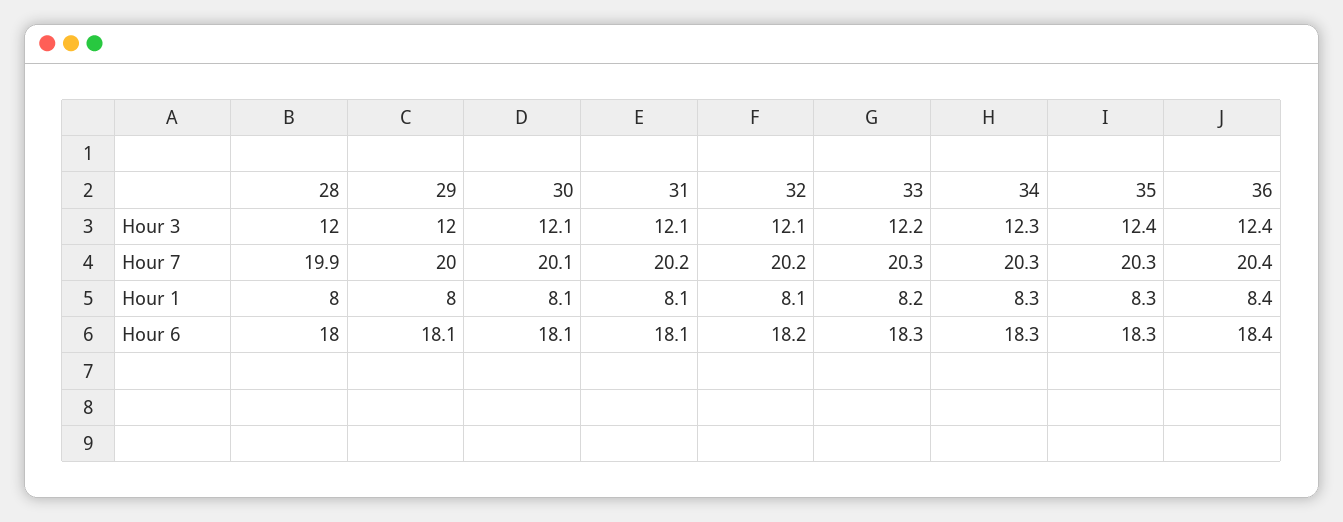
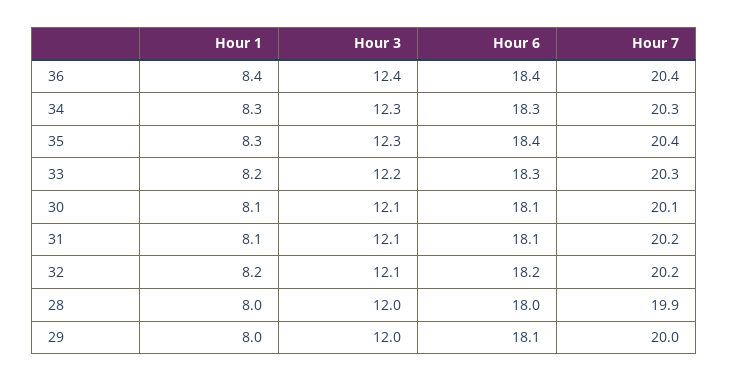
  {
    "28": {
      "Hour 3": 12,
      "Hour 7": 19.9,
      "Hour 1": 8,
      "Hour 6": 18
    },
    "29": {
      "Hour 3": 12,
      "Hour 7": 20,
      "Hour 1": 8,
      "Hour 6": 18.1
    },
    "30": {
      "Hour 3": 12.1,
      "Hour 7": 20.1,
      "Hour 1": 8.1,
      "Hour 6": 18.1
    },
    "31": {
      "Hour 3": 12.1,
      "Hour 7": 20.2,
      "Hour 1": 8.1,
      "Hour 6": 18.1
    },
    "32": {
      "Hour 3": 12.1,
      "Hour 7": 20.2,
-     "Hour 1": 8.1,
+     "Hour 1": 8.2,
      "Hour 6": 18.2
    },
    "33": {
      "Hour 3": 12.2,
      "Hour 7": 20.3,
      "Hour 1": 8.2,
      "Hour 6": 18.3
    },
    "34": {
      "Hour 3": 12.3,
      "Hour 7": 20.3,
      "Hour 1": 8.3,
      "Hour 6": 18.3
    },
    "35": {
-     "Hour 3": 12.4,
+     "Hour 3": 12.3,
-     "Hour 7": 20.3,
+     "Hour 7": 20.4,
      "Hour 1": 8.3,
-     "Hour 6": 18.3
+     "Hour 6": 18.4
    },
    "36": {
      "Hour 3": 12.4,
      "Hour 7": 20.4,
      "Hour 1": 8.4,
      "Hour 6": 18.4
    }
  }

